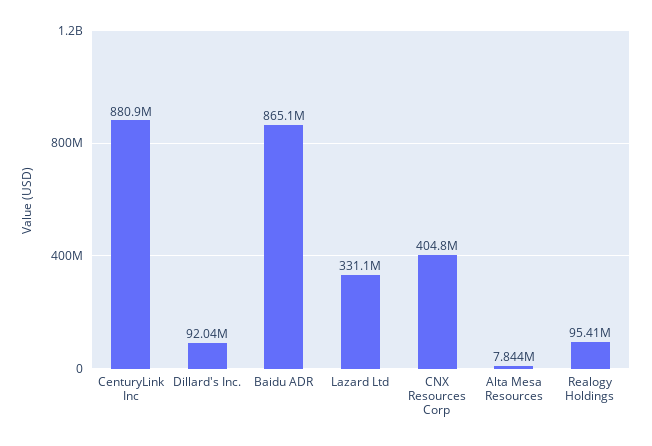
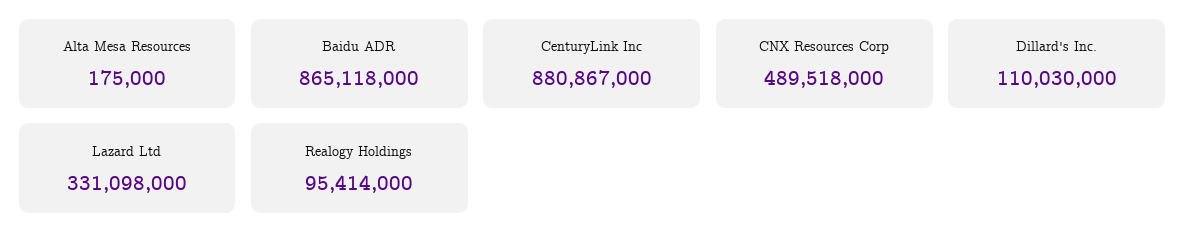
  {
    "CenturyLink Inc": 880867000,
-   "Dillard's Inc.": 92040000,
+   "Dillard's Inc.": 110030000,
    "Baidu ADR": 865118000,
    "Lazard Ltd": 331098000,
-   "CNX Resources Corp": 404800000,
+   "CNX Resources Corp": 489518000,
-   "Alta Mesa Resources": 7844000,
+   "Alta Mesa Resources": 175000,
    "Realogy Holdings": 95414000
  }

